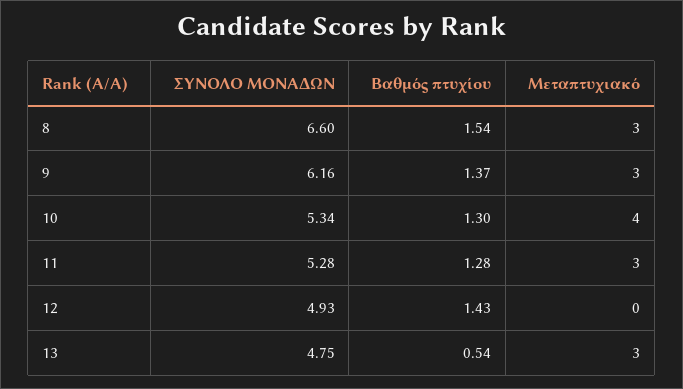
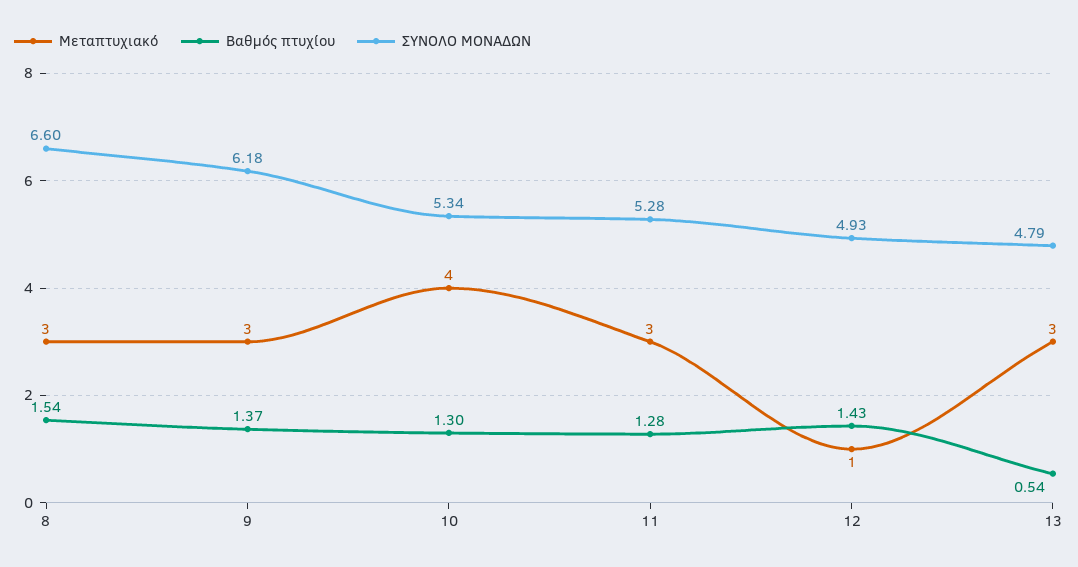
  {
    "ΣΥΝΟΛΟ ΜΟΝΑΔΩΝ": {
      "8": 6.6,
-     "9": 6.16,
+     "9": 6.18,
      "10": 5.34,
      "11": 5.28,
      "12": 4.93,
-     "13": 4.75
+     "13": 4.79
    },
    "Βαθμός πτυχίου": {
      "8": 1.54,
      "9": 1.37,
      "10": 1.3,
      "11": 1.28,
      "12": 1.43,
      "13": 0.54
    },
    "Μεταπτυχιακό": {
      "8": 3,
      "9": 3,
      "10": 4,
      "11": 3,
-     "12": 0,
+     "12": 1,
      "13": 3
    }
  }

